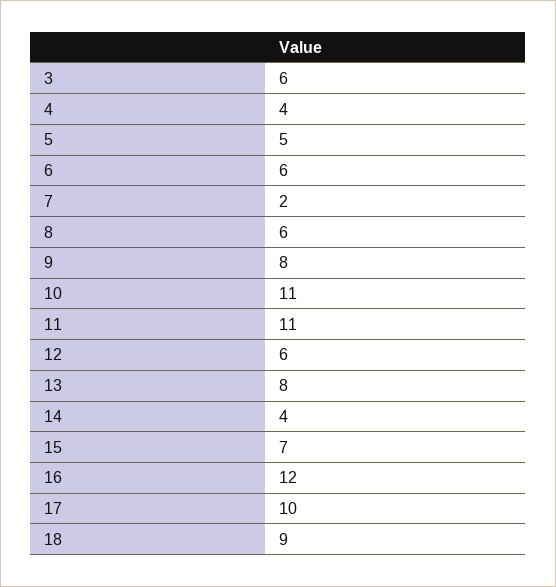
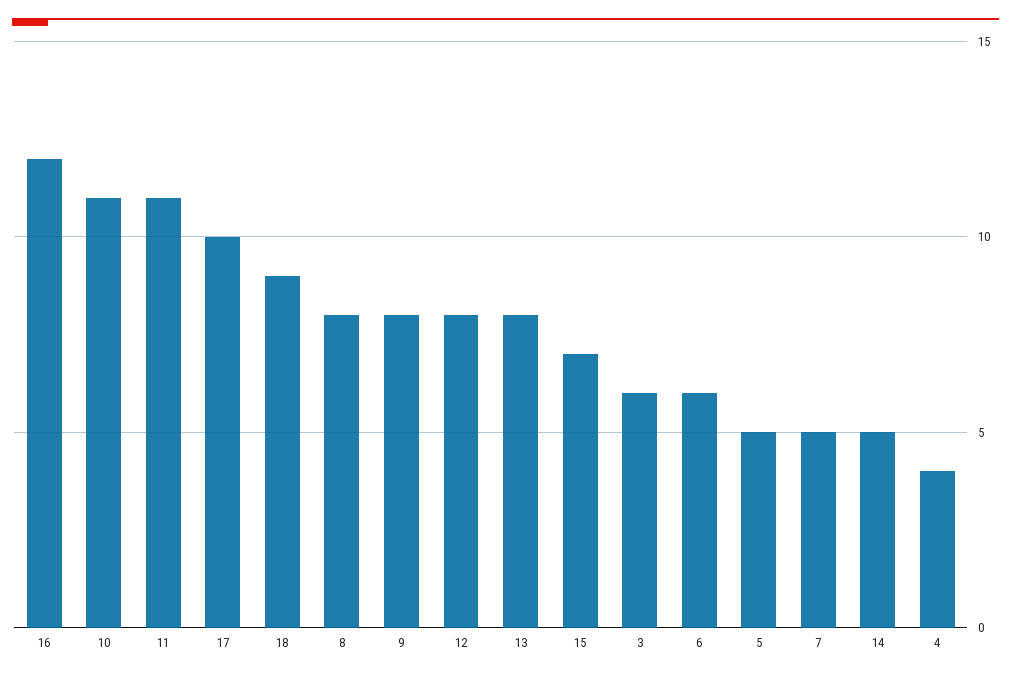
  {
    "3": 6,
    "4": 4,
    "5": 5,
    "6": 6,
-   "7": 2,
+   "7": 5,
-   "8": 6,
+   "8": 8,
    "9": 8,
    "10": 11,
    "11": 11,
-   "12": 6,
+   "12": 8,
    "13": 8,
-   "14": 4,
+   "14": 5,
    "15": 7,
    "16": 12,
    "17": 10,
    "18": 9
  }

